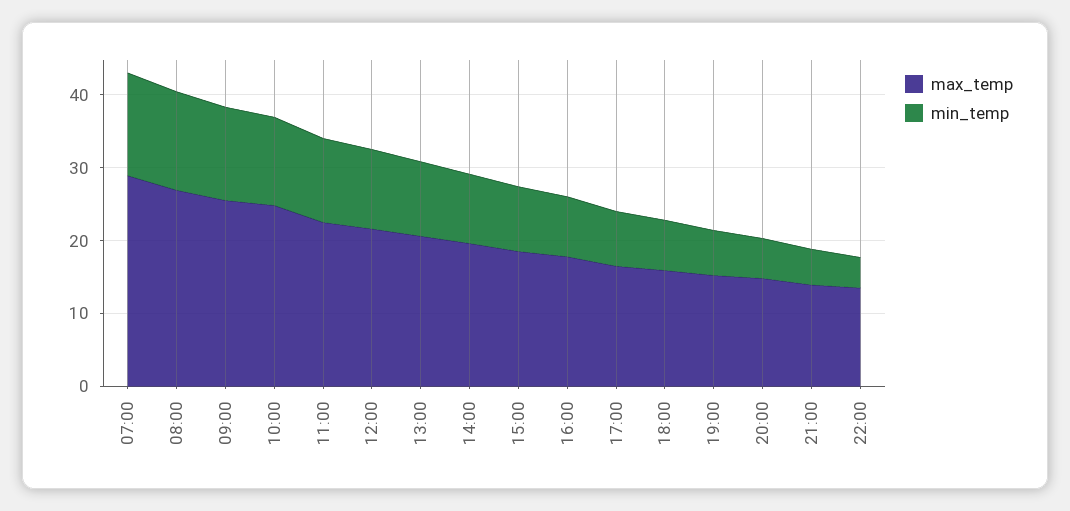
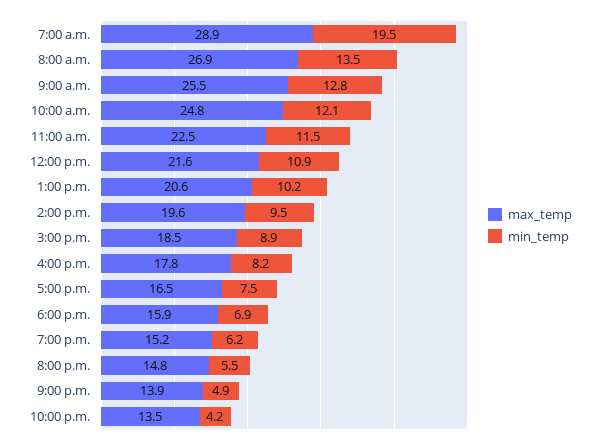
  {
    "max_temp": {
      "07:00": 28.9,
      "08:00": 26.9,
      "09:00": 25.5,
      "10:00": 24.8,
      "11:00": 22.5,
      "12:00": 21.6,
      "13:00": 20.6,
      "14:00": 19.6,
      "15:00": 18.5,
      "16:00": 17.8,
      "17:00": 16.5,
      "18:00": 15.9,
      "19:00": 15.2,
      "20:00": 14.8,
      "21:00": 13.9,
      "22:00": 13.5
    },
    "min_temp": {
-     "07:00": 14,
+     "07:00": 19.5,
      "08:00": 13.5,
      "09:00": 12.8,
      "10:00": 12.1,
      "11:00": 11.5,
      "12:00": 10.9,
      "13:00": 10.2,
      "14:00": 9.5,
      "15:00": 8.9,
      "16:00": 8.2,
      "17:00": 7.5,
      "18:00": 6.9,
      "19:00": 6.2,
      "20:00": 5.5,
      "21:00": 4.9,
      "22:00": 4.2
    }
  }

